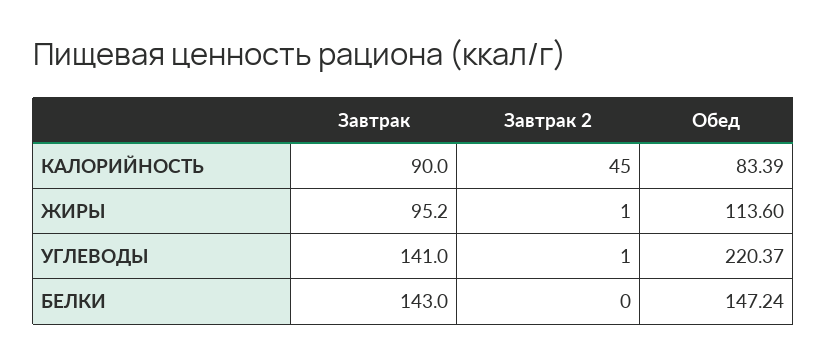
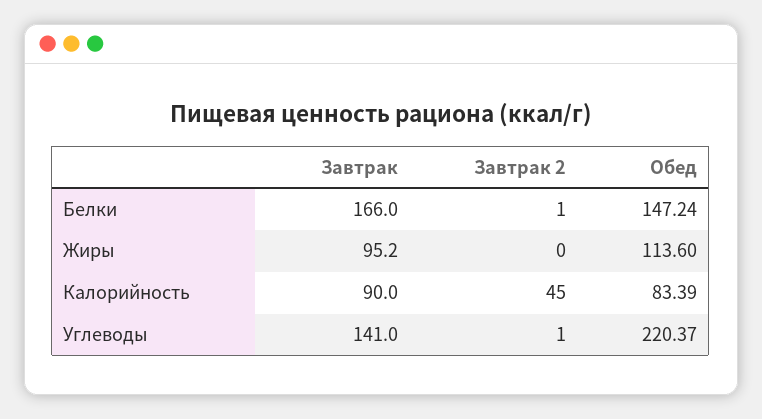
  {
    "Завтрак": {
      "КАЛОРИЙНОСТЬ": 90,
      "ЖИРЫ": 95.2,
      "УГЛЕВОДЫ": 141,
-     "БЕЛКИ": 143
+     "БЕЛКИ": 166
    },
    "Завтрак 2": {
      "КАЛОРИЙНОСТЬ": 45,
-     "ЖИРЫ": 1,
+     "ЖИРЫ": 0,
      "УГЛЕВОДЫ": 1,
-     "БЕЛКИ": 0
+     "БЕЛКИ": 1
    },
    "Обед": {
      "КАЛОРИЙНОСТЬ": 83.39,
      "ЖИРЫ": 113.6,
      "УГЛЕВОДЫ": 220.37,
      "БЕЛКИ": 147.24
    }
  }

